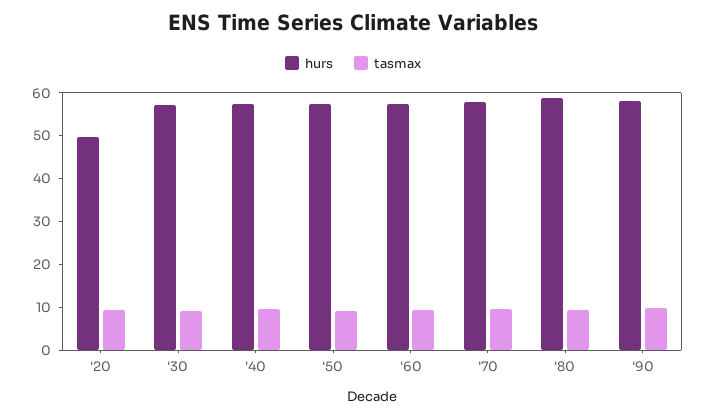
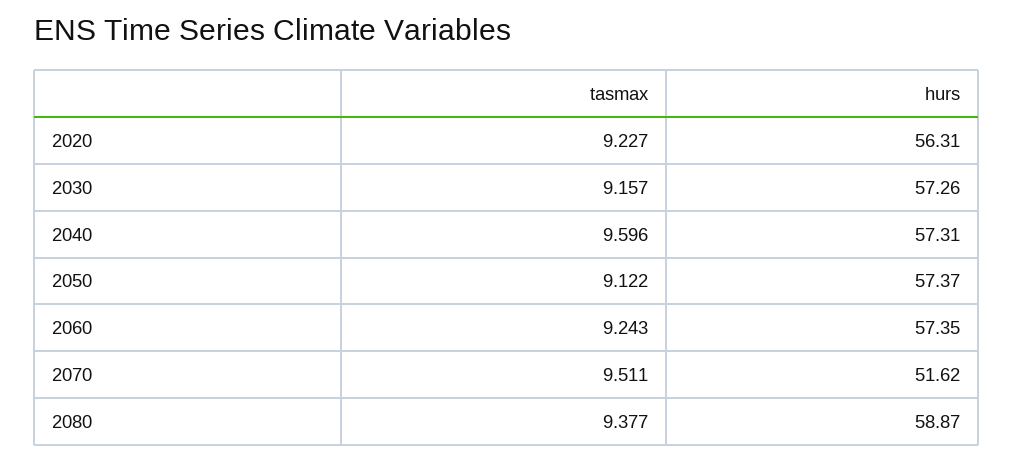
  {
    "hurs": {
-     "'20": 50,
+     "'20": 56.31,
      "'30": 57.26,
      "'40": 57.31,
      "'50": 57.37,
      "'60": 57.35,
-     "'70": 58,
+     "'70": 51.62,
-     "'80": 58.87,
+     "'80": 58.87
-     "'90": 58
    },
    "tasmax": {
      "'20": 9.227,
      "'30": 9.157,
      "'40": 9.596,
      "'50": 9.122,
      "'60": 9.243,
      "'70": 9.511,
-     "'80": 9.377,
+     "'80": 9.377
-     "'90": 10
    }
  }

